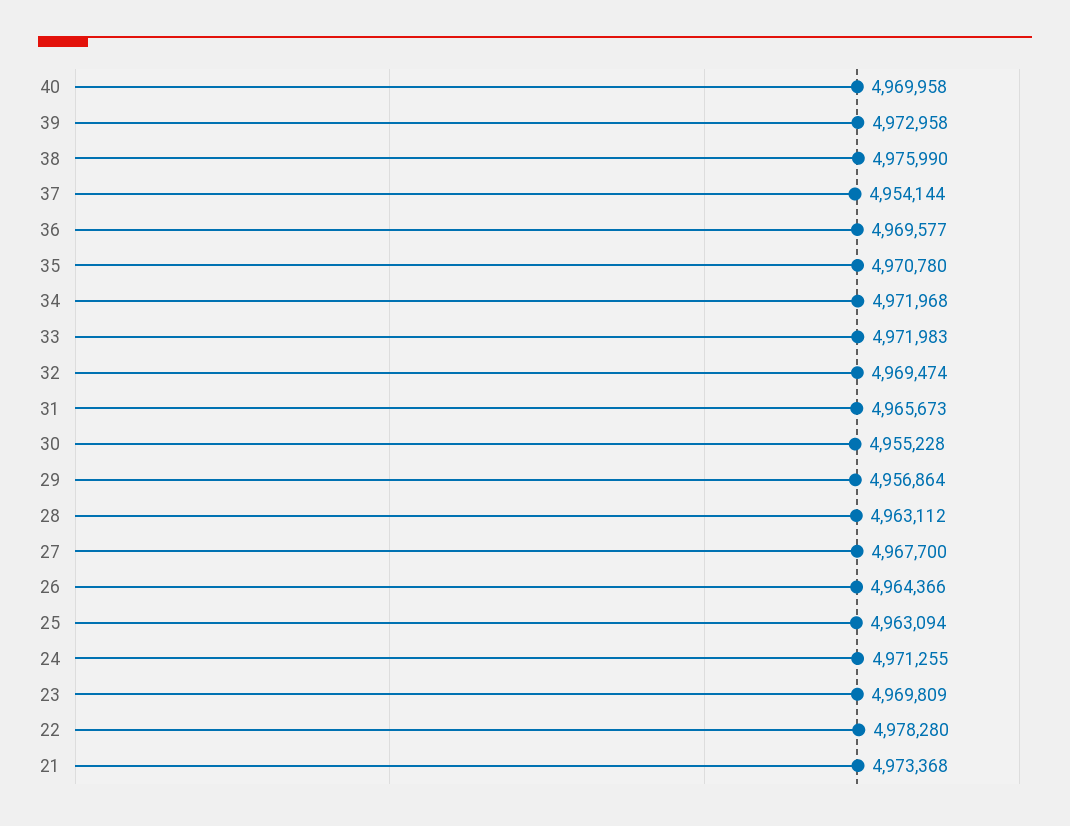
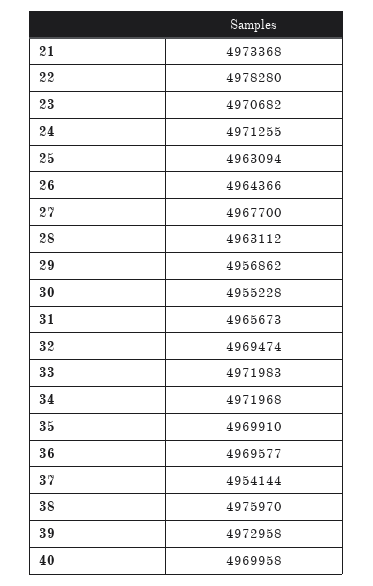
  {
    "40": 4969958,
    "39": 4972958,
-   "38": 4975990,
+   "38": 4975970,
    "37": 4954144,
    "36": 4969577,
-   "35": 4970780,
+   "35": 4969910,
    "34": 4971968,
    "33": 4971983,
    "32": 4969474,
    "31": 4965673,
    "30": 4955228,
-   "29": 4956864,
+   "29": 4956862,
    "28": 4963112,
    "27": 4967700,
    "26": 4964366,
    "25": 4963094,
    "24": 4971255,
-   "23": 4969809,
+   "23": 4970682,
    "22": 4978280,
    "21": 4973368
  }

